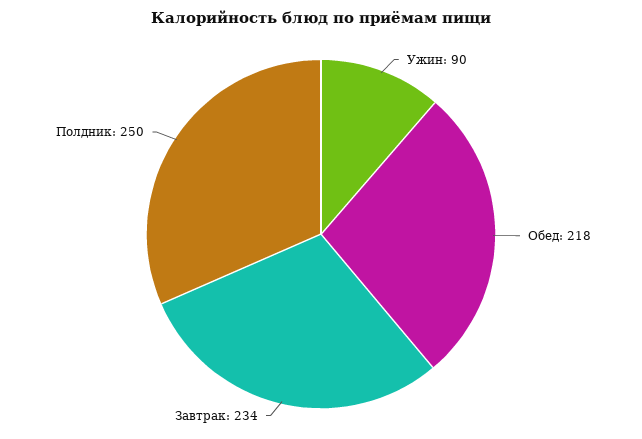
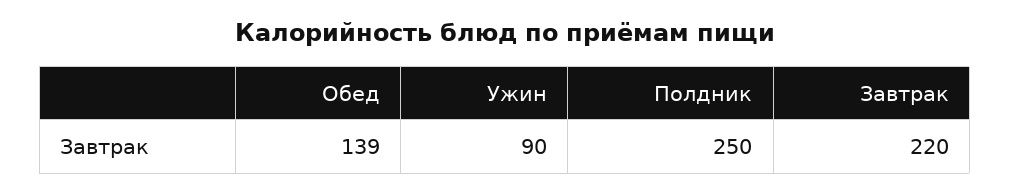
  {
    "Ужин": 90,
-   "Обед": 218,
+   "Обед": 139,
-   "Завтрак": 234,
+   "Завтрак": 220,
    "Полдник": 250
  }

